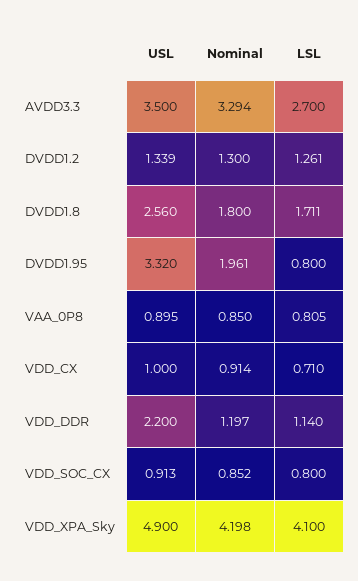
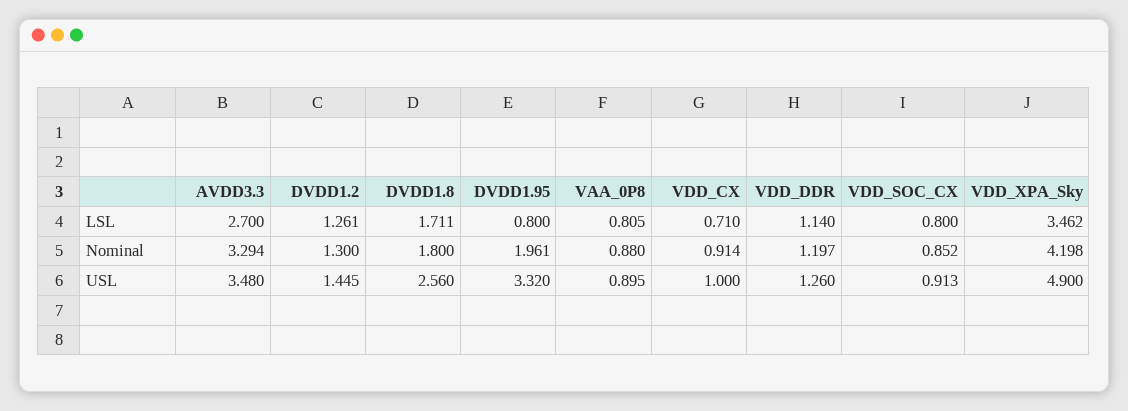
  {
    "USL": {
-     "AVDD3.3": 3.5,
+     "AVDD3.3": 3.48,
-     "DVDD1.2": 1.339,
+     "DVDD1.2": 1.445,
      "DVDD1.8": 2.56,
      "DVDD1.95": 3.32,
      "VAA_0P8": 0.895,
      "VDD_CX": 1,
-     "VDD_DDR": 2.2,
+     "VDD_DDR": 1.26,
      "VDD_SOC_CX": 0.913,
      "VDD_XPA_Sky": 4.9
    },
    "Nominal": {
      "AVDD3.3": 3.294,
      "DVDD1.2": 1.3,
      "DVDD1.8": 1.8,
      "DVDD1.95": 1.961,
-     "VAA_0P8": 0.85,
+     "VAA_0P8": 0.88,
      "VDD_CX": 0.914,
      "VDD_DDR": 1.197,
      "VDD_SOC_CX": 0.852,
      "VDD_XPA_Sky": 4.198
    },
    "LSL": {
      "AVDD3.3": 2.7,
      "DVDD1.2": 1.261,
      "DVDD1.8": 1.711,
      "DVDD1.95": 0.8,
      "VAA_0P8": 0.805,
      "VDD_CX": 0.71,
      "VDD_DDR": 1.14,
      "VDD_SOC_CX": 0.8,
-     "VDD_XPA_Sky": 4.1
+     "VDD_XPA_Sky": 3.462
    }
  }

